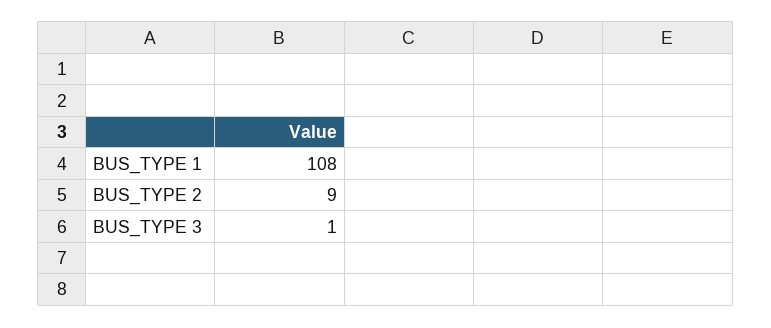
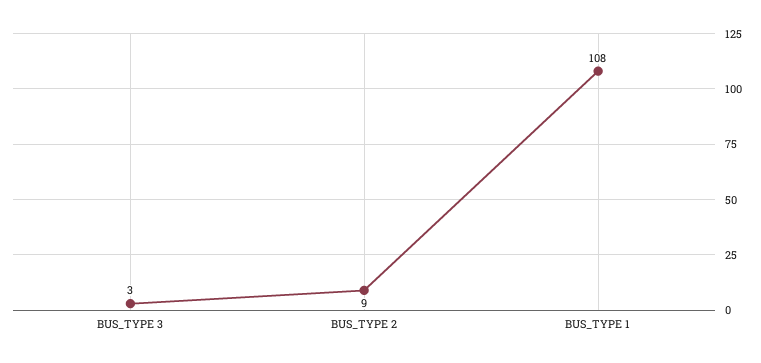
  {
    "BUS_TYPE 1": 108,
    "BUS_TYPE 2": 9,
-   "BUS_TYPE 3": 1
+   "BUS_TYPE 3": 3
  }

